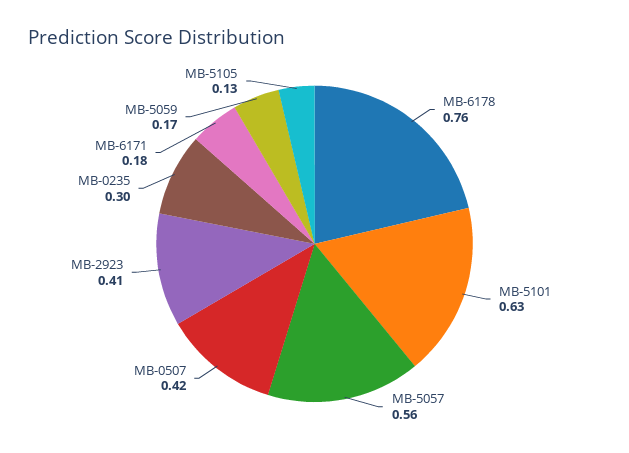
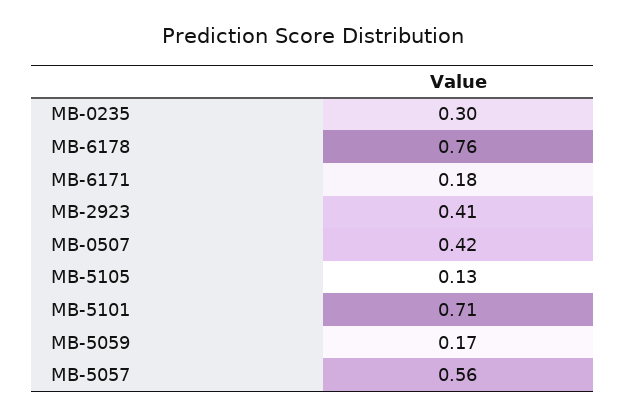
  {
    "MB-6178": 0.76,
-   "MB-5101": 0.63,
+   "MB-5101": 0.71,
    "MB-5057": 0.56,
    "MB-0507": 0.42,
    "MB-2923": 0.41,
    "MB-0235": 0.3,
    "MB-6171": 0.18,
    "MB-5059": 0.17,
    "MB-5105": 0.13
  }

